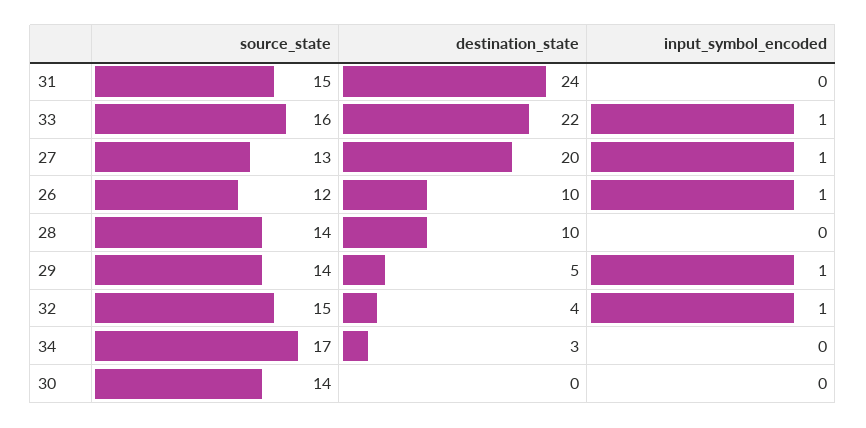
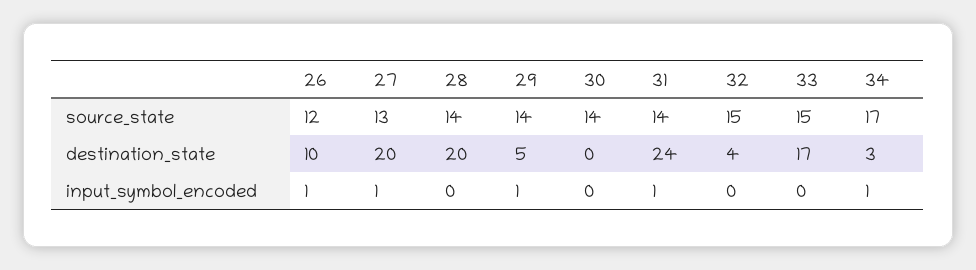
  {
    "source_state": {
-     "31": 15,
+     "31": 14,
-     "33": 16,
+     "33": 15,
      "27": 13,
      "26": 12,
      "28": 14,
      "29": 14,
      "32": 15,
      "34": 17,
      "30": 14
    },
    "destination_state": {
      "31": 24,
-     "33": 22,
+     "33": 17,
      "27": 20,
      "26": 10,
-     "28": 10,
+     "28": 20,
      "29": 5,
      "32": 4,
      "34": 3,
      "30": 0
    },
    "input_symbol_encoded": {
-     "31": 0,
+     "31": 1,
-     "33": 1,
+     "33": 0,
      "27": 1,
      "26": 1,
      "28": 0,
      "29": 1,
-     "32": 1,
+     "32": 0,
-     "34": 0,
+     "34": 1,
      "30": 0
    }
  }

